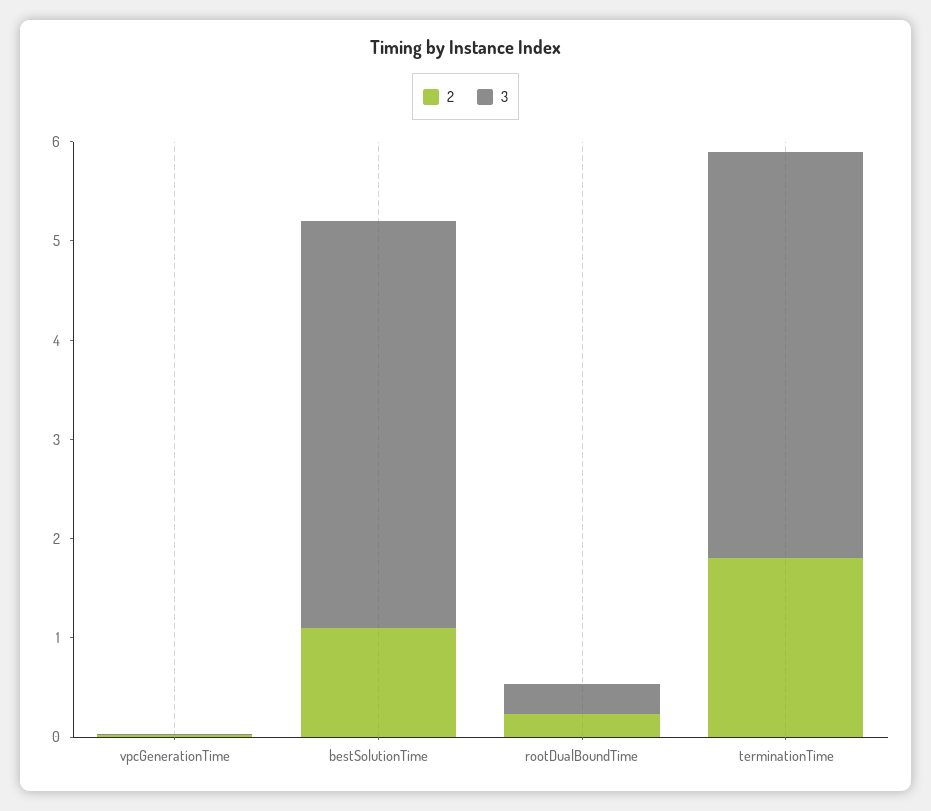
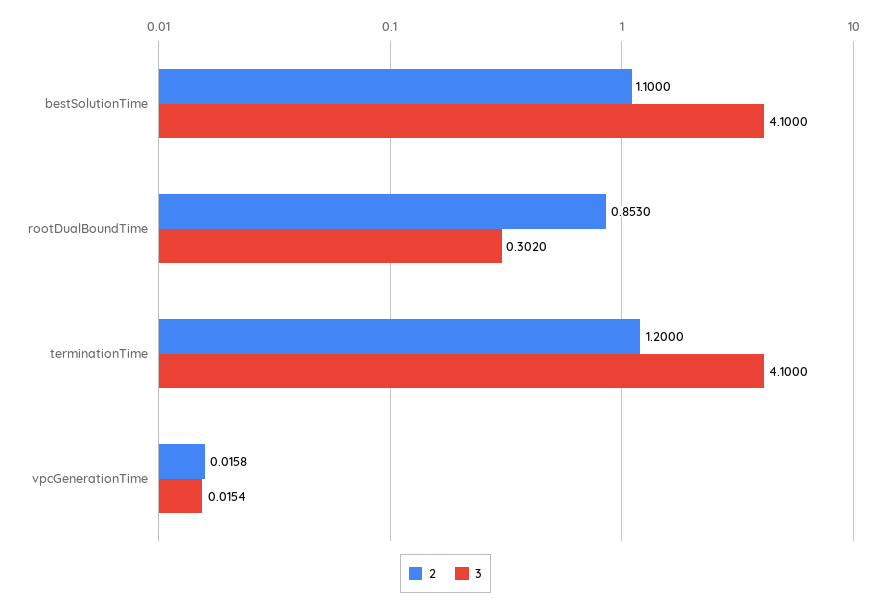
  {
    "2": {
      "vpcGenerationTime": 0.0158,
      "bestSolutionTime": 1.1,
-     "rootDualBoundTime": 0.2,
+     "rootDualBoundTime": 0.853,
-     "terminationTime": 1.8
+     "terminationTime": 1.2
    },
    "3": {
      "vpcGenerationTime": 0.0154,
      "bestSolutionTime": 4.1,
      "rootDualBoundTime": 0.302,
      "terminationTime": 4.1
    }
  }

